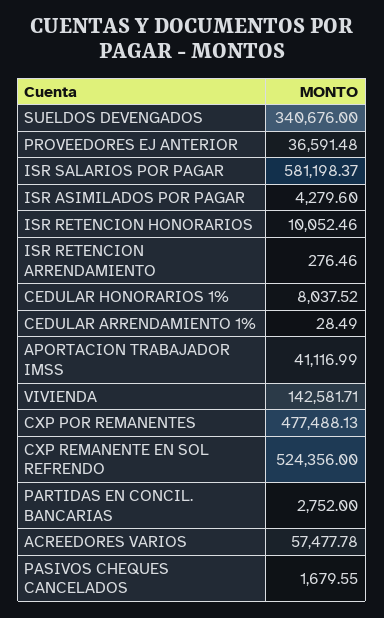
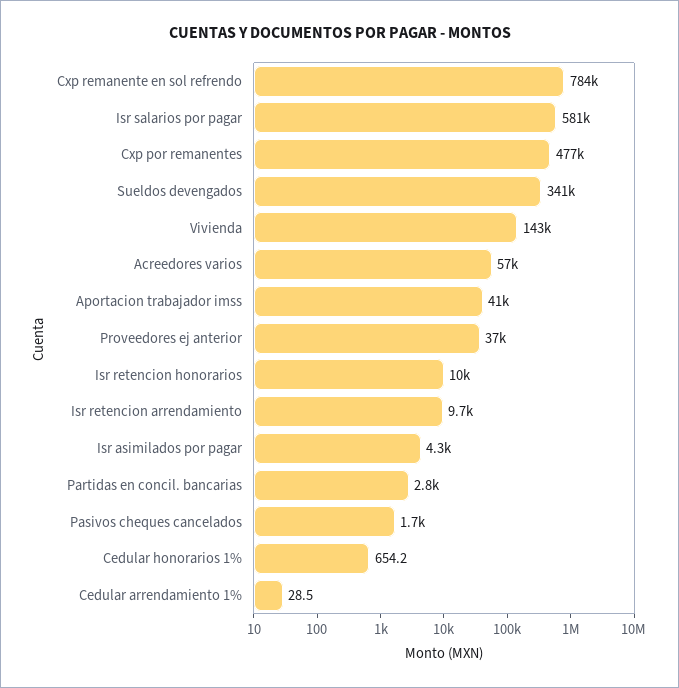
  {
    "SUELDOS DEVENGADOS": 340676,
    "PROVEEDORES EJ ANTERIOR": 36591.48,
    "ISR SALARIOS POR PAGAR": 581198.37,
    "ISR ASIMILADOS POR PAGAR": 4279.6,
    "ISR RETENCION HONORARIOS": 10052.46,
-   "ISR RETENCION ARRENDAMIENTO": 276.46,
+   "ISR RETENCION ARRENDAMIENTO": 9700,
-   "CEDULAR HONORARIOS 1%": 8037.52,
+   "CEDULAR HONORARIOS 1%": 654.2,
    "CEDULAR ARRENDAMIENTO 1%": 28.49,
    "APORTACION TRABAJADOR IMSS": 41116.99,
    "VIVIENDA": 142581.71,
    "CXP POR REMANENTES": 477488.13,
-   "CXP REMANENTE EN SOL REFRENDO": 524356,
+   "CXP REMANENTE EN SOL REFRENDO": 784000,
    "PARTIDAS EN CONCIL. BANCARIAS": 2752,
    "ACREEDORES VARIOS": 57477.78,
    "PASIVOS CHEQUES CANCELADOS": 1679.55
  }

